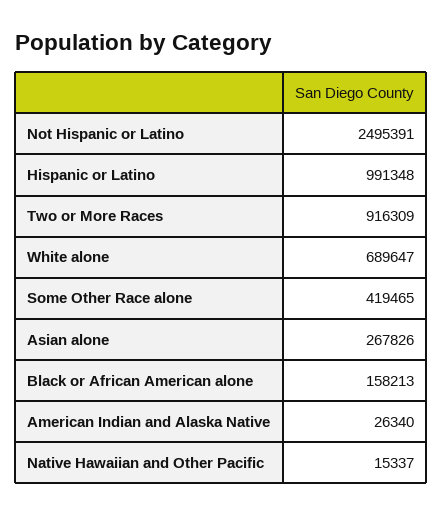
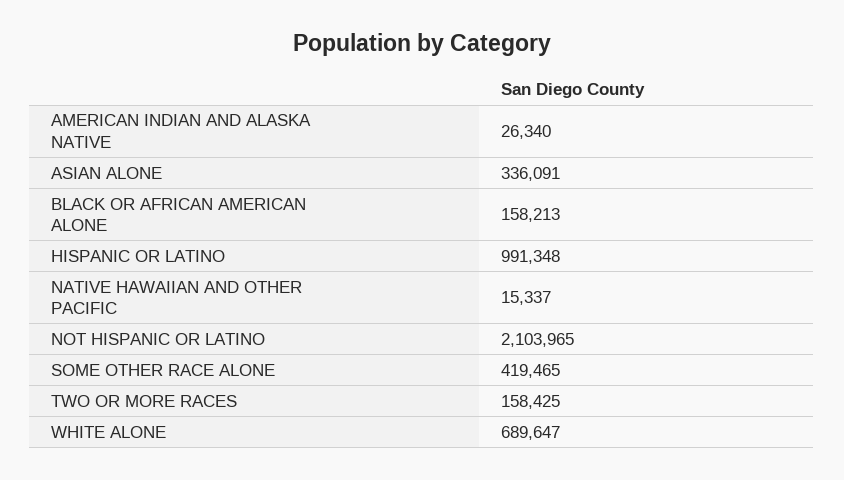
  {
-   "Not Hispanic or Latino": 2495391,
+   "Not Hispanic or Latino": 2103965,
    "Hispanic or Latino": 991348,
-   "Two or More Races": 916309,
+   "Two or More Races": 158425,
    "White alone": 689647,
    "Some Other Race alone": 419465,
-   "Asian alone": 267826,
+   "Asian alone": 336091,
    "Black or African American alone": 158213,
    "American Indian and Alaska Native": 26340,
    "Native Hawaiian and Other Pacific": 15337
  }

